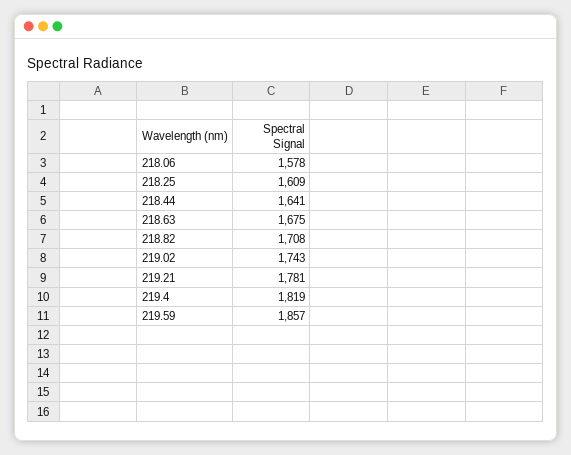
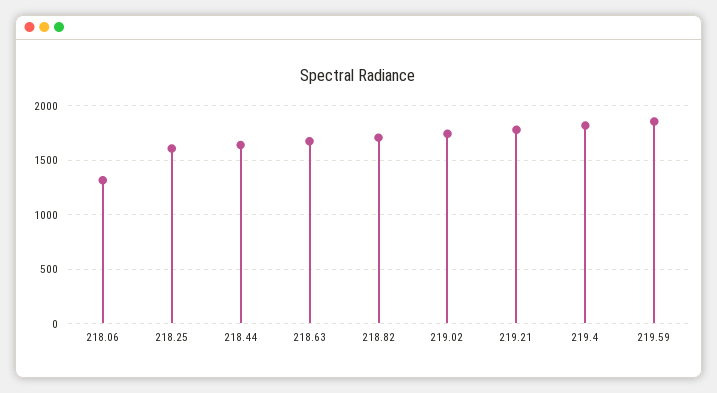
  {
-   "218.06": 1578,
+   "218.06": 1300,
    "218.25": 1609,
    "218.44": 1641,
    "218.63": 1675,
    "218.82": 1708,
    "219.02": 1743,
    "219.21": 1781,
    "219.4": 1819,
    "219.59": 1857
  }

